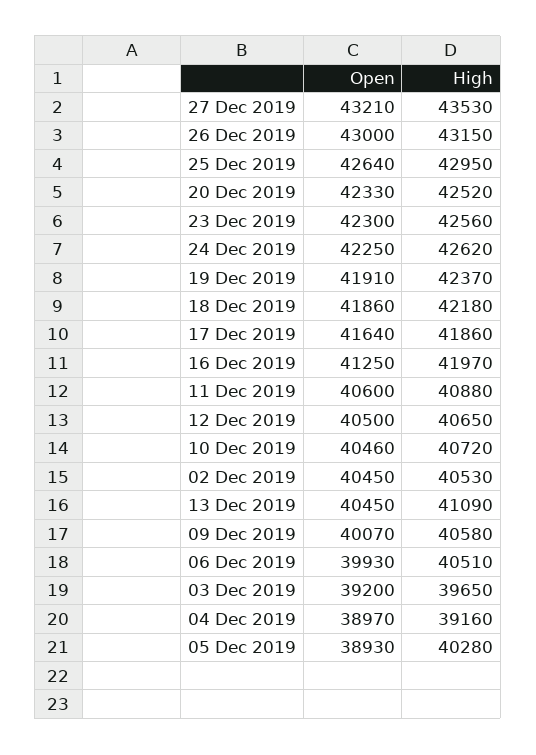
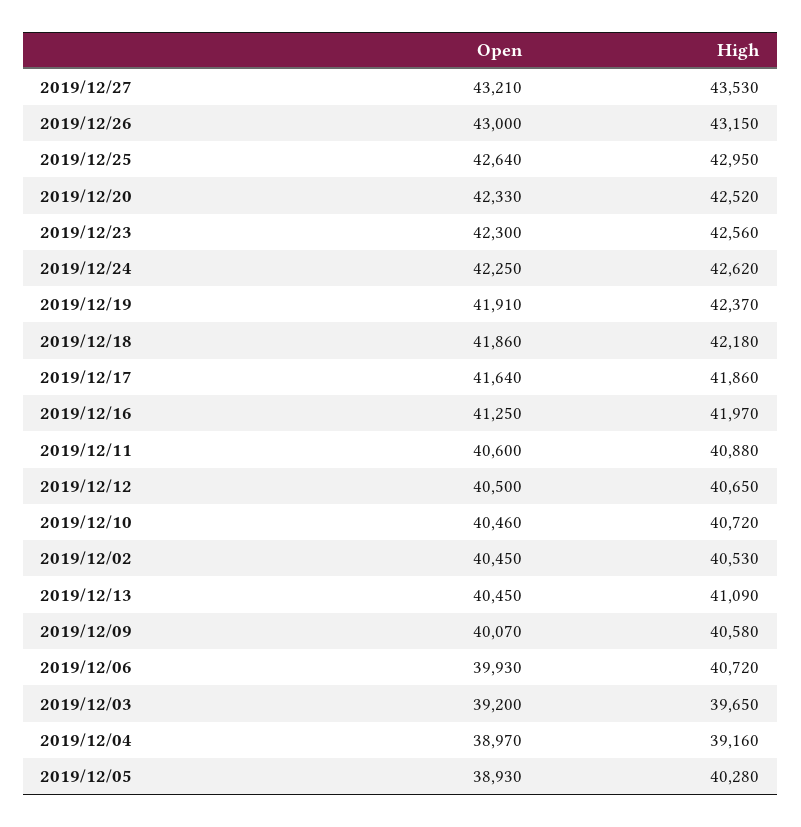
  {
    "Open": {
      "27 Dec 2019": 43210,
      "26 Dec 2019": 43000,
      "25 Dec 2019": 42640,
      "20 Dec 2019": 42330,
      "23 Dec 2019": 42300,
      "24 Dec 2019": 42250,
      "19 Dec 2019": 41910,
      "18 Dec 2019": 41860,
      "17 Dec 2019": 41640,
      "16 Dec 2019": 41250,
      "11 Dec 2019": 40600,
      "12 Dec 2019": 40500,
      "10 Dec 2019": 40460,
      "02 Dec 2019": 40450,
      "13 Dec 2019": 40450,
      "09 Dec 2019": 40070,
      "06 Dec 2019": 39930,
      "03 Dec 2019": 39200,
      "04 Dec 2019": 38970,
      "05 Dec 2019": 38930
    },
    "High": {
      "27 Dec 2019": 43530,
      "26 Dec 2019": 43150,
      "25 Dec 2019": 42950,
      "20 Dec 2019": 42520,
      "23 Dec 2019": 42560,
      "24 Dec 2019": 42620,
      "19 Dec 2019": 42370,
      "18 Dec 2019": 42180,
      "17 Dec 2019": 41860,
      "16 Dec 2019": 41970,
      "11 Dec 2019": 40880,
      "12 Dec 2019": 40650,
      "10 Dec 2019": 40720,
      "02 Dec 2019": 40530,
      "13 Dec 2019": 41090,
      "09 Dec 2019": 40580,
-     "06 Dec 2019": 40510,
+     "06 Dec 2019": 40720,
      "03 Dec 2019": 39650,
      "04 Dec 2019": 39160,
      "05 Dec 2019": 40280
    }
  }

